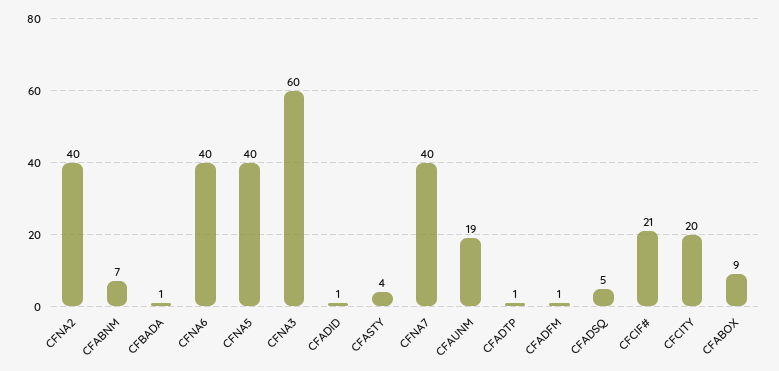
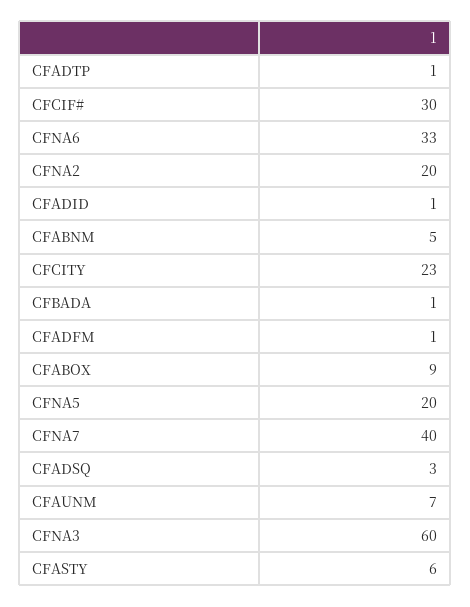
  {
-   "CFNA2": 40,
+   "CFNA2": 20,
-   "CFABNM": 7,
+   "CFABNM": 5,
    "CFBADA": 1,
-   "CFNA6": 40,
+   "CFNA6": 33,
-   "CFNA5": 40,
+   "CFNA5": 20,
    "CFNA3": 60,
    "CFADID": 1,
-   "CFASTY": 4,
+   "CFASTY": 6,
    "CFNA7": 40,
-   "CFAUNM": 19,
+   "CFAUNM": 7,
    "CFADTP": 1,
    "CFADFM": 1,
-   "CFADSQ": 5,
+   "CFADSQ": 3,
-   "CFCIF#": 21,
+   "CFCIF#": 30,
-   "CFCITY": 20,
+   "CFCITY": 23,
    "CFABOX": 9
  }

